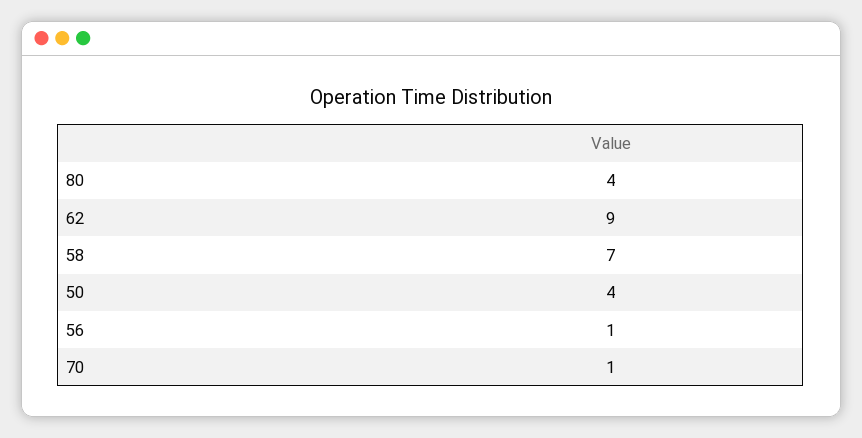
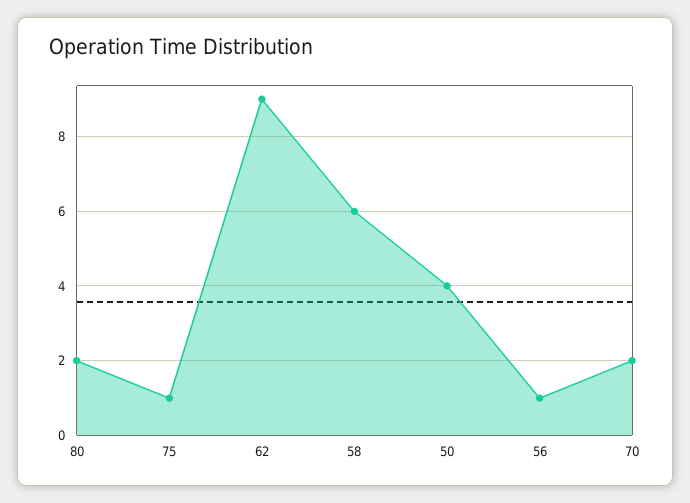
  {
-   "80": 4,
+   "80": 2,
    "62": 9,
-   "58": 7,
+   "58": 6,
    "50": 4,
    "56": 1,
-   "70": 1
+   "70": 2,
+   "75": 1
  }

